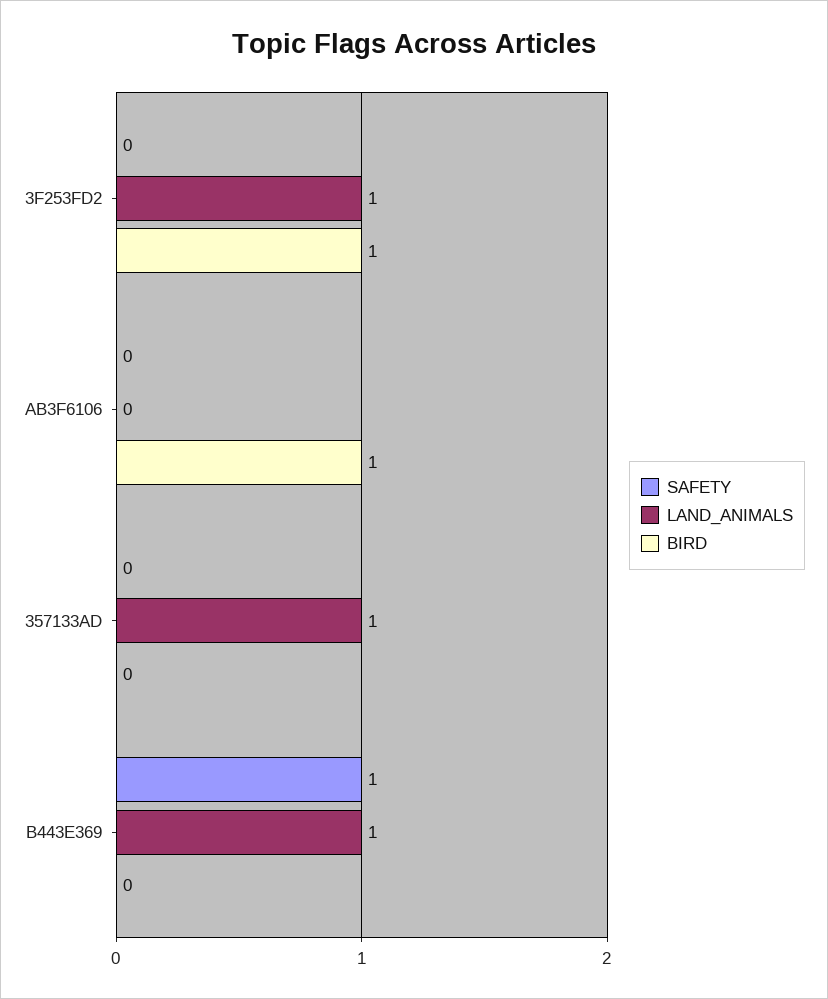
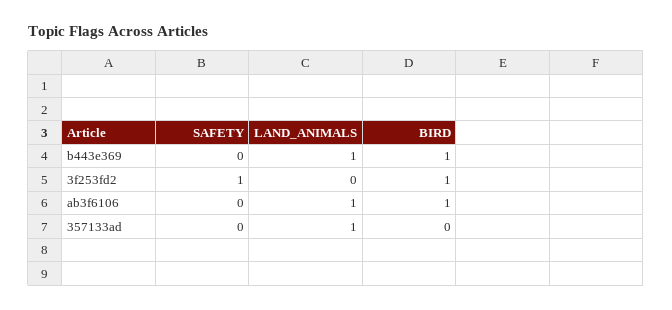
  {
    "SAFETY": {
-     "3F253FD2": 0,
+     "3F253FD2": 1,
      "AB3F6106": 0,
      "357133AD": 0,
-     "B443E369": 1
+     "B443E369": 0
    },
    "LAND_ANIMALS": {
-     "3F253FD2": 1,
+     "3F253FD2": 0,
-     "AB3F6106": 0,
+     "AB3F6106": 1,
      "357133AD": 1,
      "B443E369": 1
    },
    "BIRD": {
      "3F253FD2": 1,
      "AB3F6106": 1,
      "357133AD": 0,
-     "B443E369": 0
+     "B443E369": 1
    }
  }

